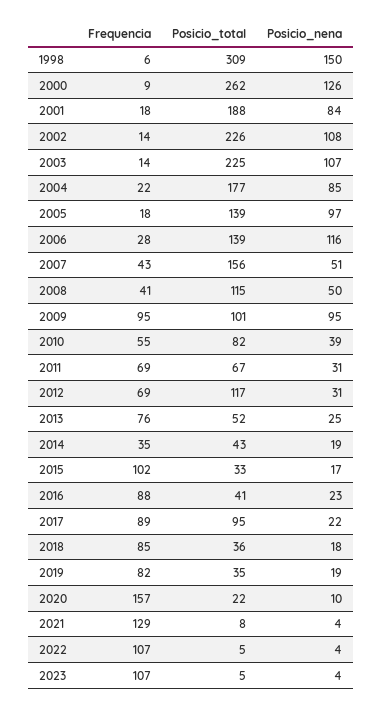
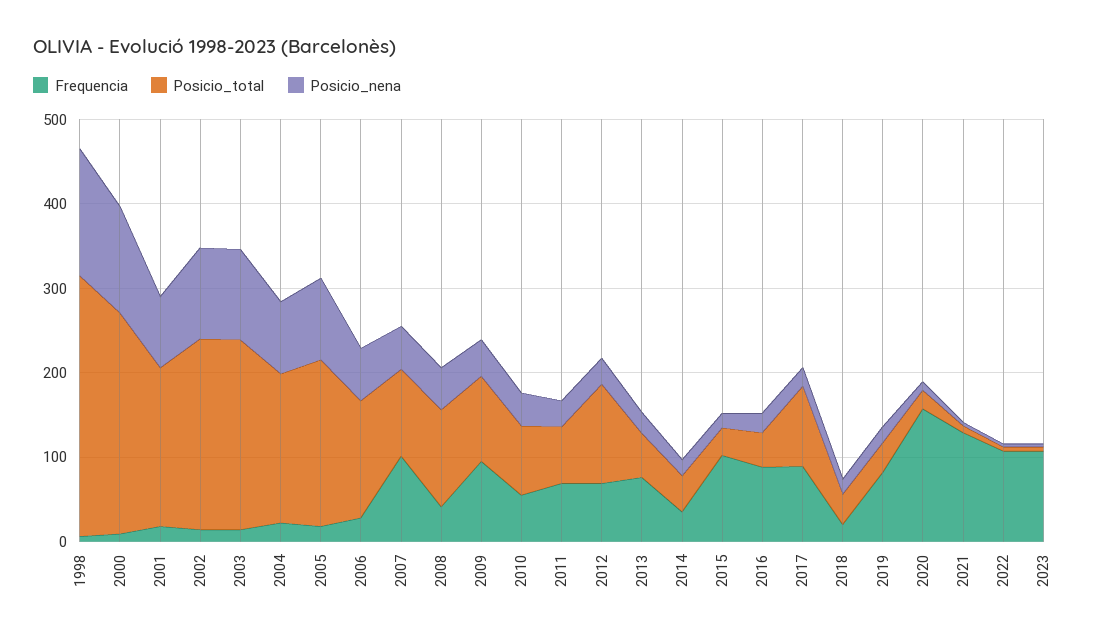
  {
    "Frequencia": {
      "1998": 6,
      "2000": 9,
      "2001": 18,
      "2002": 14,
      "2003": 14,
      "2004": 22,
      "2005": 18,
      "2006": 28,
-     "2007": 43,
+     "2007": 100,
      "2008": 41,
      "2009": 95,
      "2010": 55,
      "2011": 69,
      "2012": 69,
      "2013": 76,
      "2014": 35,
      "2015": 102,
      "2016": 88,
      "2017": 89,
-     "2018": 85,
+     "2018": 20,
      "2019": 82,
      "2020": 157,
      "2021": 129,
      "2022": 107,
      "2023": 107
    },
    "Posicio_total": {
      "1998": 309,
      "2000": 262,
      "2001": 188,
      "2002": 226,
      "2003": 225,
      "2004": 177,
-     "2005": 139,
+     "2005": 200,
      "2006": 139,
-     "2007": 156,
+     "2007": 100,
      "2008": 115,
      "2009": 101,
      "2010": 82,
      "2011": 67,
      "2012": 117,
      "2013": 52,
      "2014": 43,
      "2015": 33,
      "2016": 41,
      "2017": 95,
      "2018": 36,
      "2019": 35,
      "2020": 22,
      "2021": 8,
      "2022": 5,
      "2023": 5
    },
    "Posicio_nena": {
      "1998": 150,
      "2000": 126,
      "2001": 84,
      "2002": 108,
      "2003": 107,
      "2004": 85,
      "2005": 97,
-     "2006": 116,
+     "2006": 60,
      "2007": 51,
      "2008": 50,
-     "2009": 95,
+     "2009": 40,
      "2010": 39,
      "2011": 31,
      "2012": 31,
      "2013": 25,
      "2014": 19,
      "2015": 17,
      "2016": 23,
      "2017": 22,
      "2018": 18,
      "2019": 19,
      "2020": 10,
      "2021": 4,
      "2022": 4,
      "2023": 4
    }
  }

